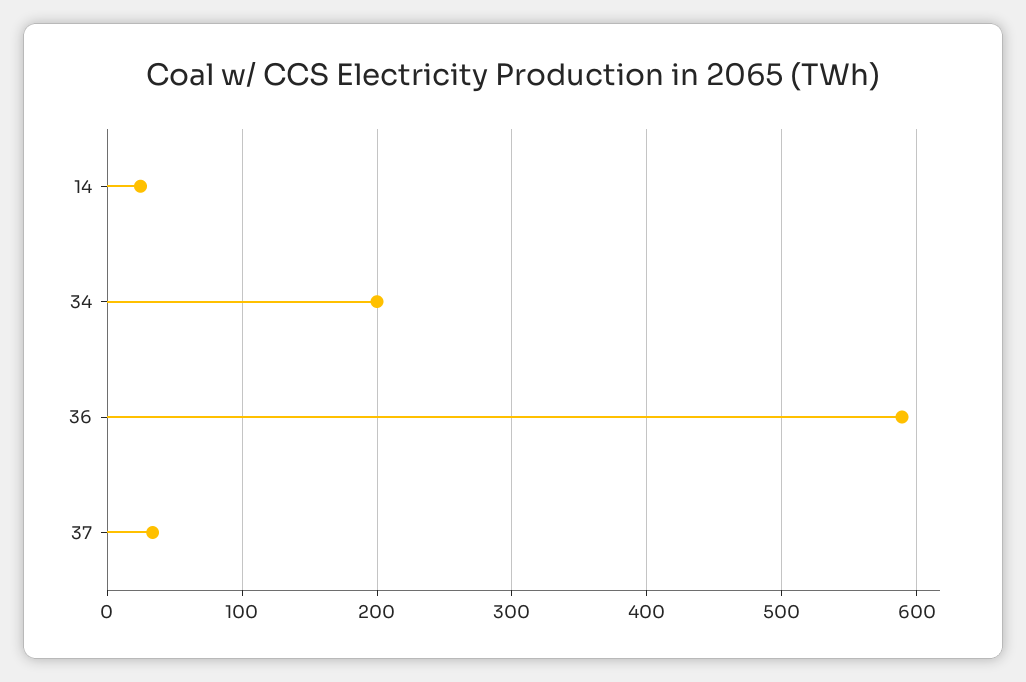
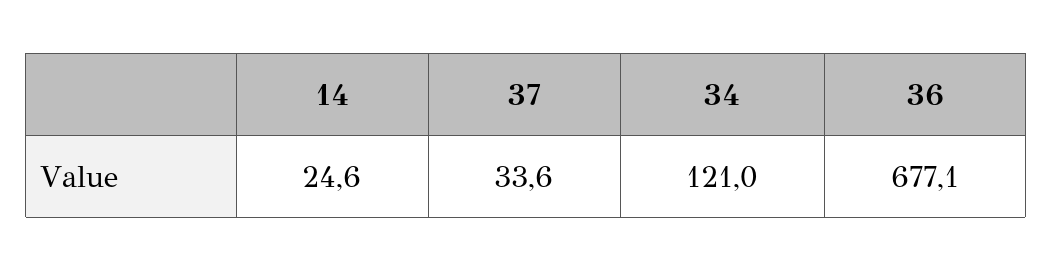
  {
    "14": 24.6,
-   "34": 200,
+   "34": 121,
-   "36": 590,
+   "36": 677.1,
    "37": 33.6
  }

